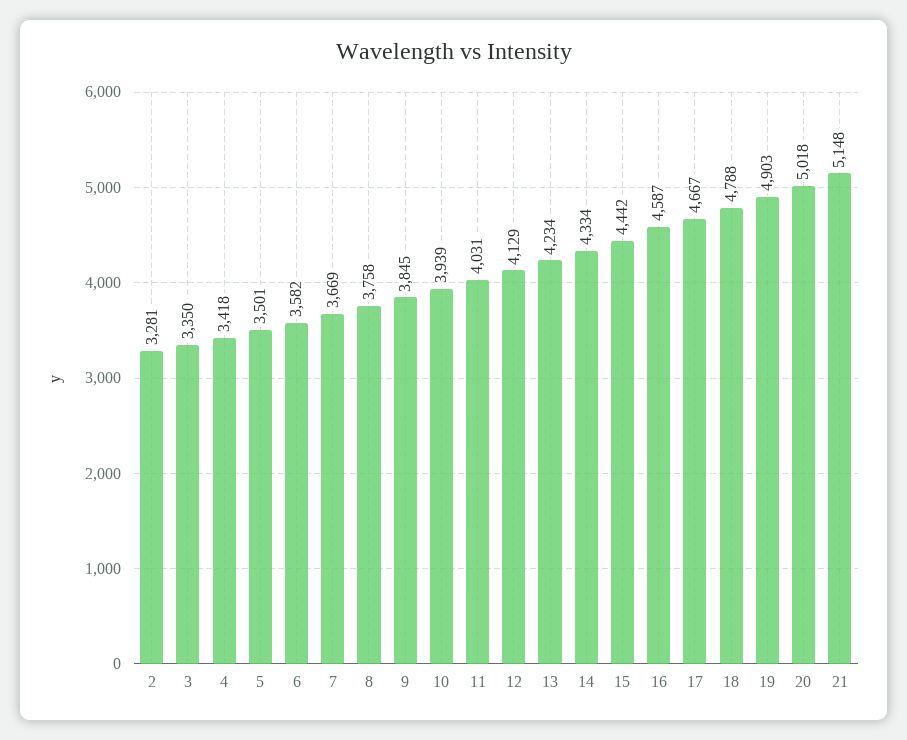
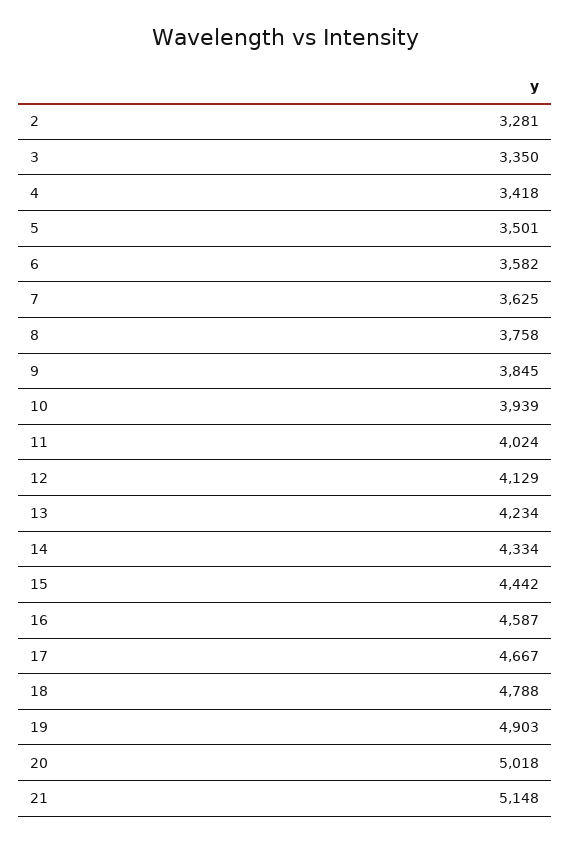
  {
    "2": 3281,
    "3": 3350,
    "4": 3418,
    "5": 3501,
    "6": 3582,
-   "7": 3669,
+   "7": 3625,
    "8": 3758,
    "9": 3845,
    "10": 3939,
-   "11": 4031,
+   "11": 4024,
    "12": 4129,
    "13": 4234,
    "14": 4334,
    "15": 4442,
    "16": 4587,
    "17": 4667,
    "18": 4788,
    "19": 4903,
    "20": 5018,
    "21": 5148
  }

